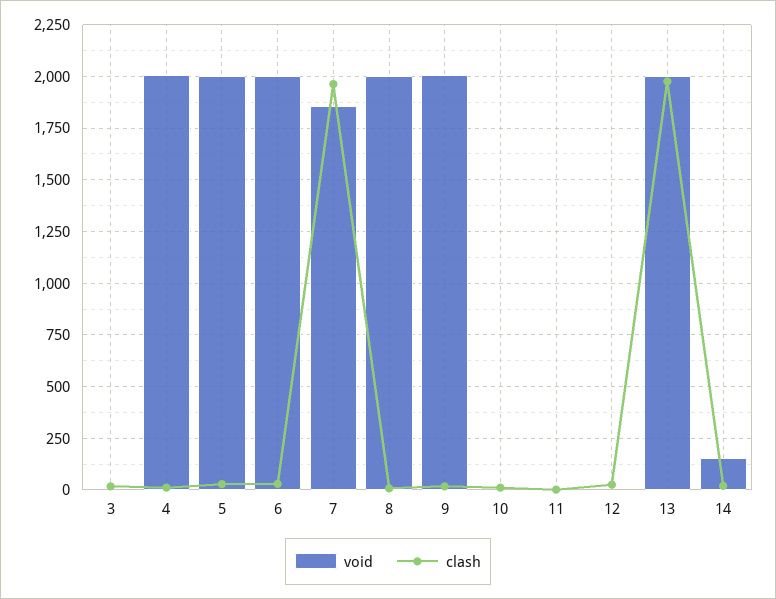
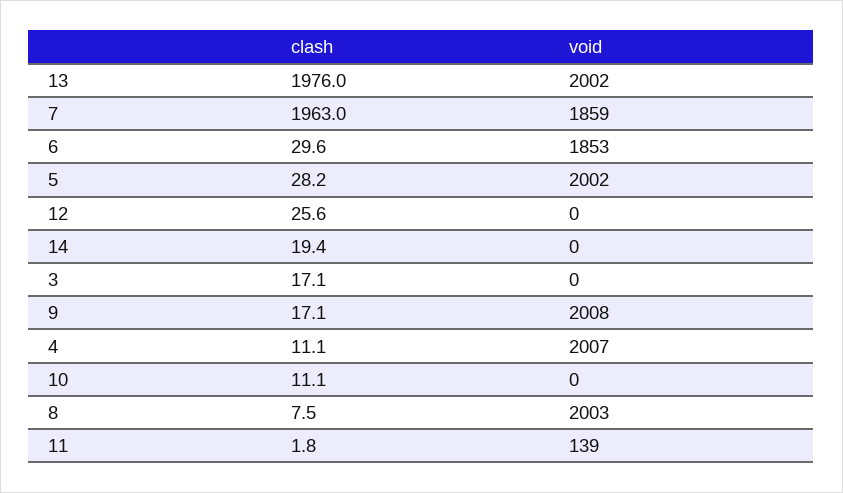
  {
    "void": {
      "3": 0,
      "4": 2007,
      "5": 2002,
-     "6": 2000,
+     "6": 1853,
      "7": 1859,
      "8": 2003,
      "9": 2008,
      "10": 0,
-     "11": 0,
+     "11": 139,
      "12": 0,
      "13": 2002,
-     "14": 150
+     "14": 0
    },
    "clash": {
      "3": 17.1,
      "4": 11.1,
      "5": 28.2,
      "6": 29.6,
      "7": 1963,
      "8": 7.5,
      "9": 17.1,
      "10": 11.1,
      "11": 1.8,
      "12": 25.6,
      "13": 1976,
      "14": 19.4
    }
  }

